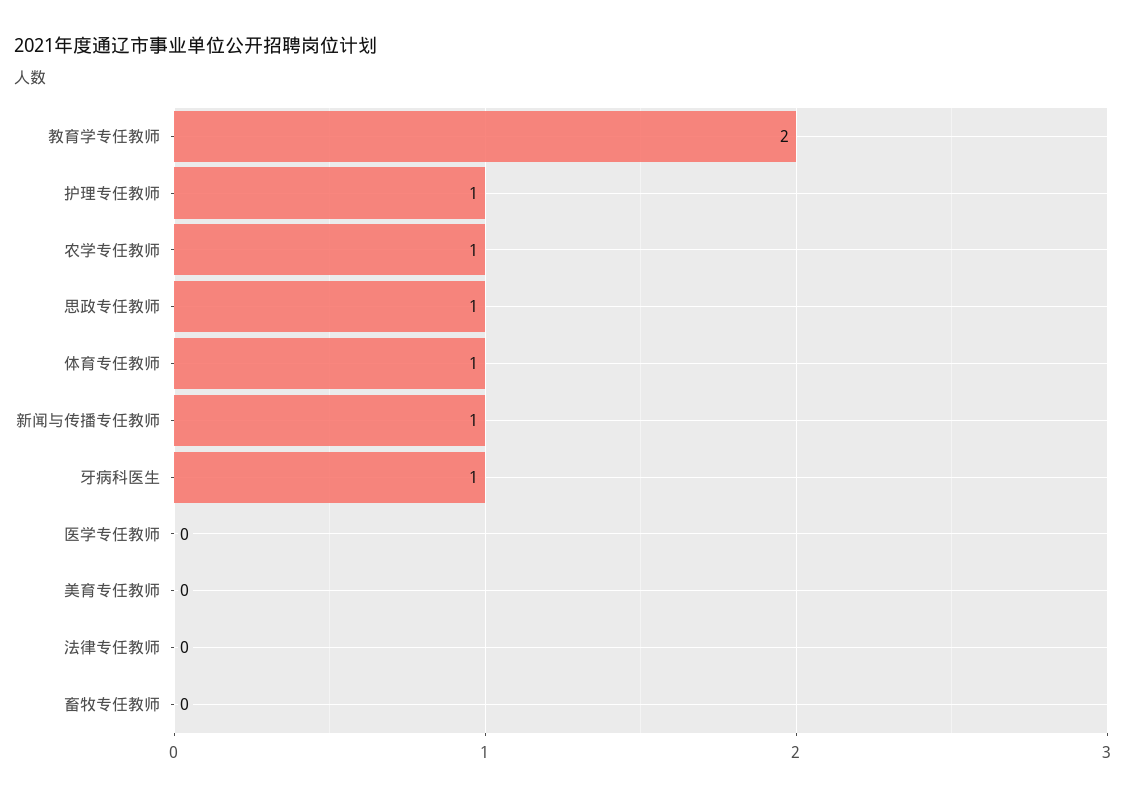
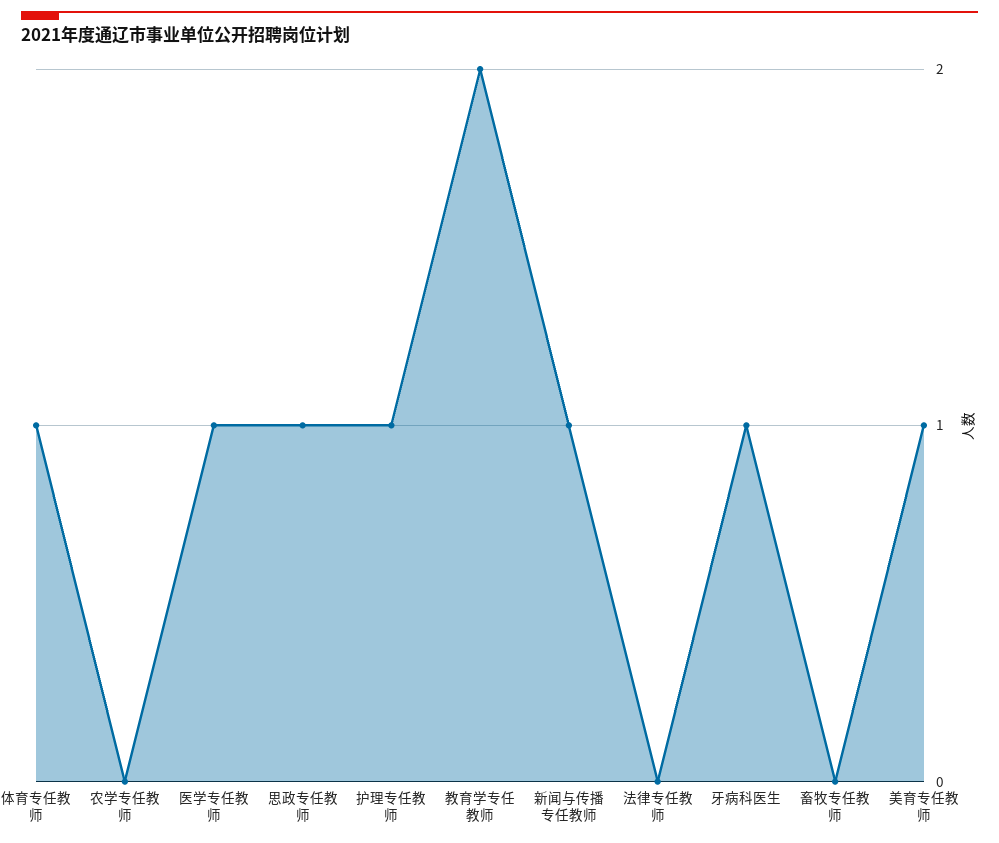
  {
    "教育学专任教师": 2,
    "护理专任教师": 1,
-   "农学专任教师": 1,
+   "农学专任教师": 0,
    "思政专任教师": 1,
    "体育专任教师": 1,
    "新闻与传播专任教师": 1,
    "牙病科医生": 1,
-   "医学专任教师": 0,
+   "医学专任教师": 1,
-   "美育专任教师": 0,
+   "美育专任教师": 1,
    "法律专任教师": 0,
    "畜牧专任教师": 0
  }

